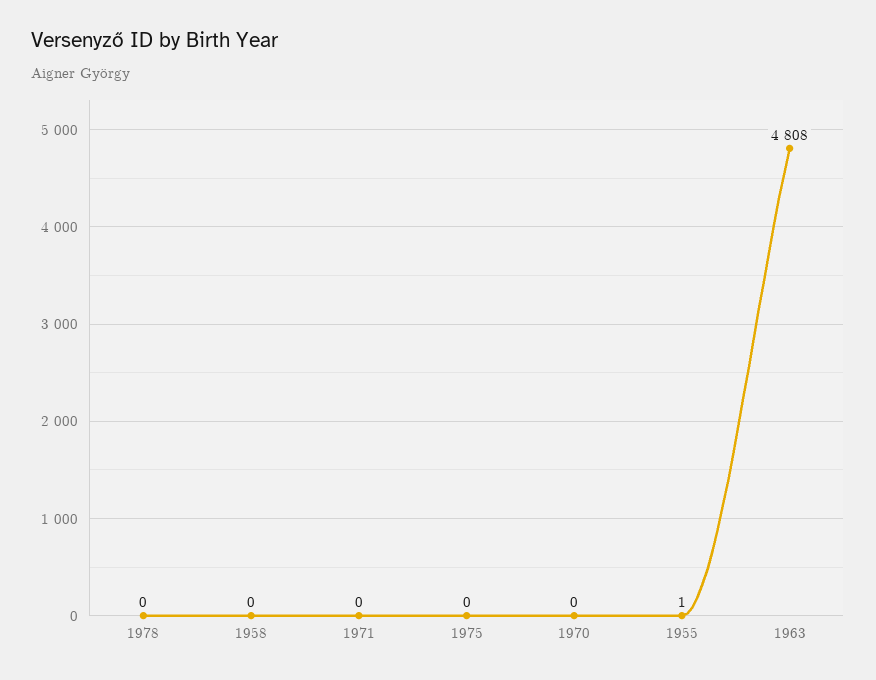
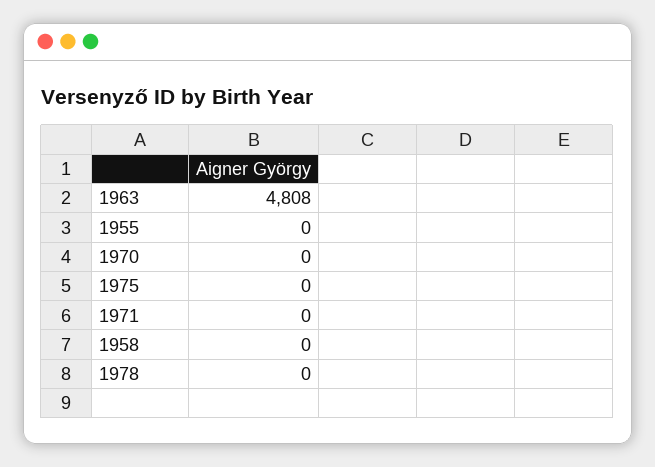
  {
    "1978": 0,
    "1958": 0,
    "1971": 0,
    "1975": 0,
    "1970": 0,
-   "1955": 1,
+   "1955": 0,
    "1963": 4808
  }

